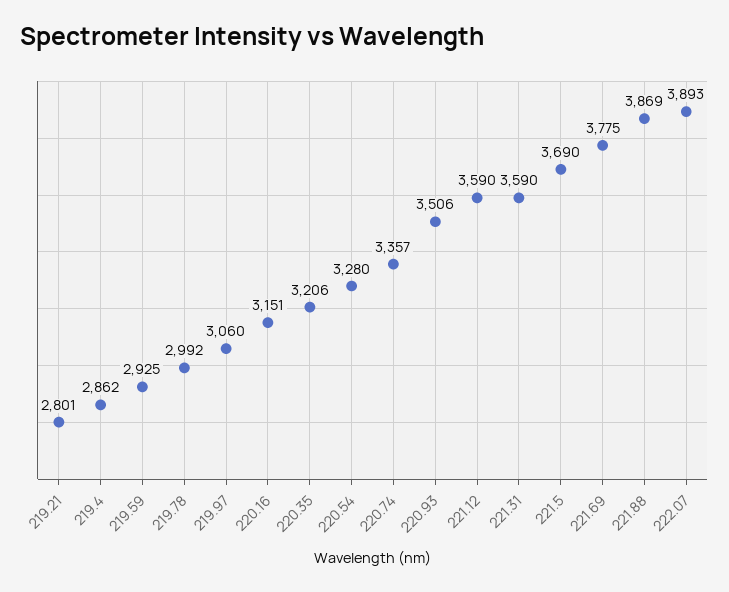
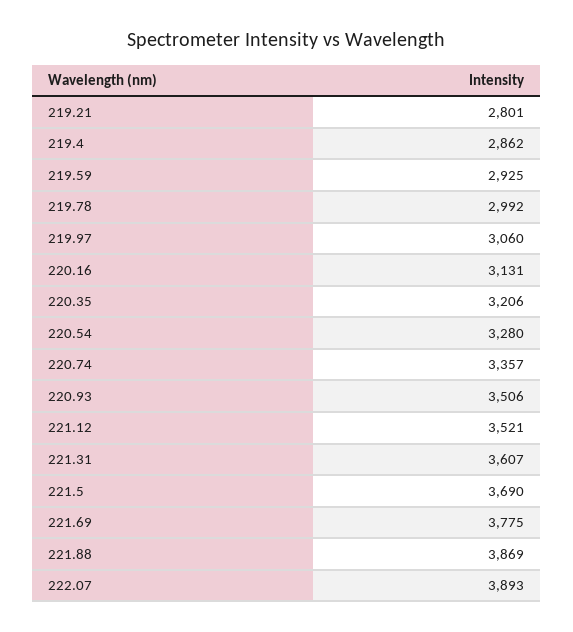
  {
    "219.21": 2801,
    "219.4": 2862,
    "219.59": 2925,
    "219.78": 2992,
    "219.97": 3060,
-   "220.16": 3151,
+   "220.16": 3131,
    "220.35": 3206,
    "220.54": 3280,
    "220.74": 3357,
    "220.93": 3506,
-   "221.12": 3590,
+   "221.12": 3521,
-   "221.31": 3590,
+   "221.31": 3607,
    "221.5": 3690,
    "221.69": 3775,
    "221.88": 3869,
    "222.07": 3893
  }

